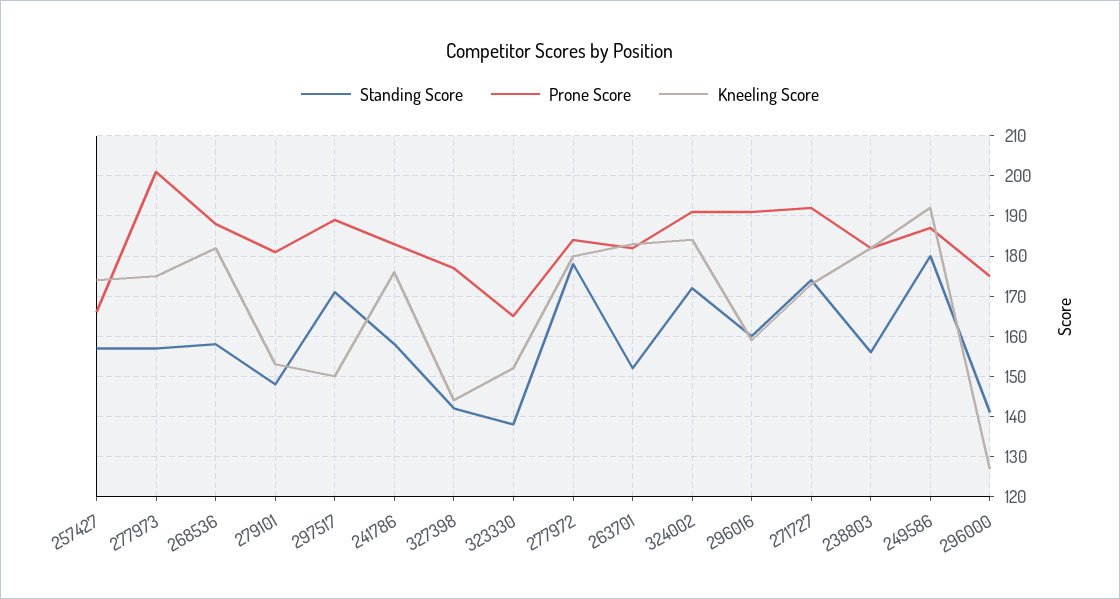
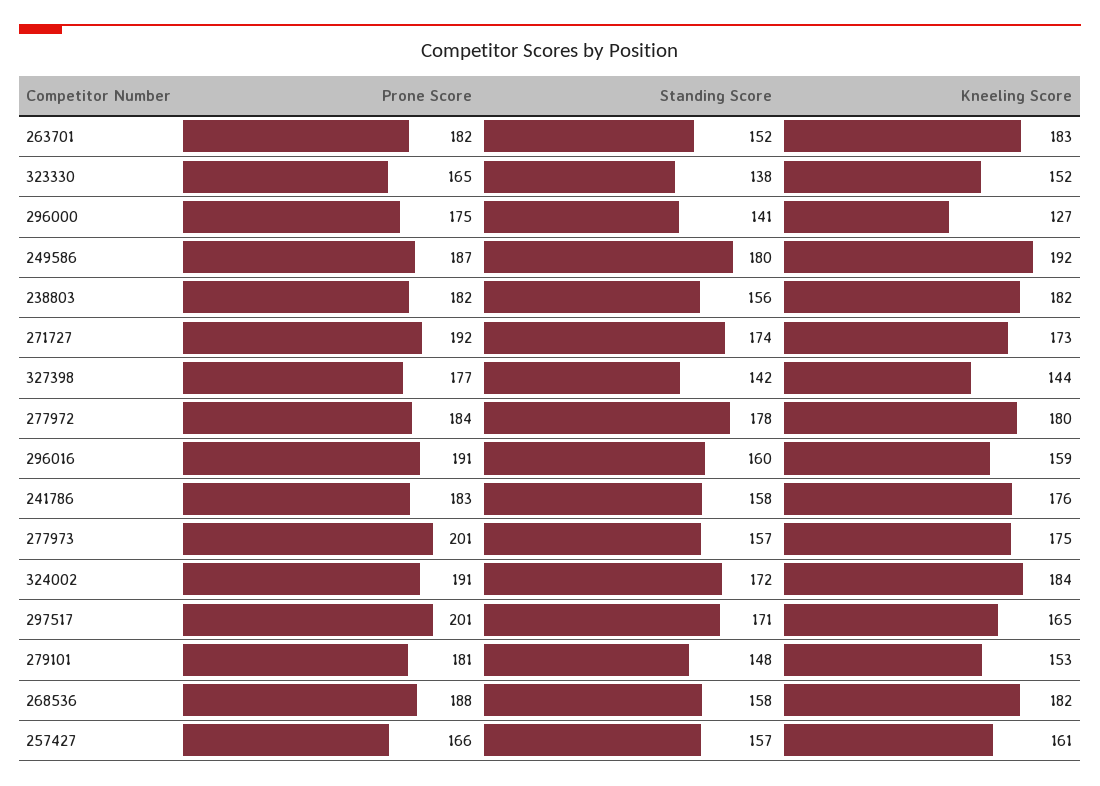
  {
    "Standing Score": {
      "257427": 157,
      "277973": 157,
      "268536": 158,
      "279101": 148,
      "297517": 171,
      "241786": 158,
      "327398": 142,
      "323330": 138,
      "277972": 178,
      "263701": 152,
      "324002": 172,
      "296016": 160,
      "271727": 174,
      "238803": 156,
      "249586": 180,
      "296000": 141
    },
    "Prone Score": {
      "257427": 166,
      "277973": 201,
      "268536": 188,
      "279101": 181,
-     "297517": 190,
+     "297517": 201,
      "241786": 183,
      "327398": 177,
      "323330": 165,
      "277972": 184,
      "263701": 182,
      "324002": 191,
      "296016": 191,
      "271727": 192,
      "238803": 182,
      "249586": 187,
      "296000": 175
    },
    "Kneeling Score": {
-     "257427": 175,
+     "257427": 161,
      "277973": 175,
      "268536": 182,
      "279101": 153,
-     "297517": 150,
+     "297517": 165,
      "241786": 176,
      "327398": 144,
      "323330": 152,
      "277972": 180,
      "263701": 183,
      "324002": 184,
      "296016": 159,
      "271727": 173,
      "238803": 182,
      "249586": 192,
      "296000": 127
    }
  }

